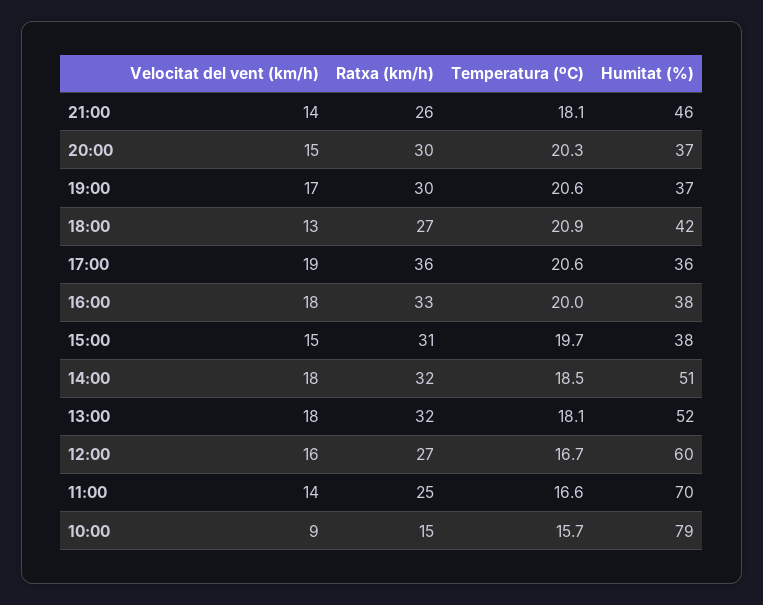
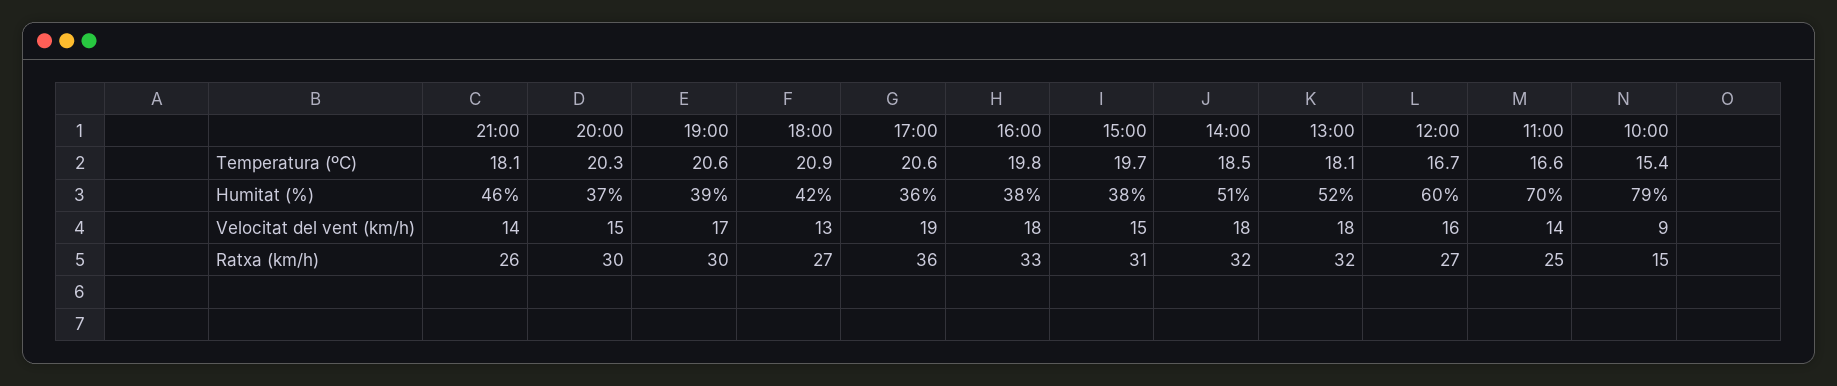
  {
    "Velocitat del vent (km/h)": {
      "21:00": 14,
      "20:00": 15,
      "19:00": 17,
      "18:00": 13,
      "17:00": 19,
      "16:00": 18,
      "15:00": 15,
      "14:00": 18,
      "13:00": 18,
      "12:00": 16,
      "11:00": 14,
      "10:00": 9
    },
    "Ratxa (km/h)": {
      "21:00": 26,
      "20:00": 30,
      "19:00": 30,
      "18:00": 27,
      "17:00": 36,
      "16:00": 33,
      "15:00": 31,
      "14:00": 32,
      "13:00": 32,
      "12:00": 27,
      "11:00": 25,
      "10:00": 15
    },
    "Temperatura (ºC)": {
      "21:00": 18.1,
      "20:00": 20.3,
      "19:00": 20.6,
      "18:00": 20.9,
      "17:00": 20.6,
-     "16:00": 20,
+     "16:00": 19.8,
      "15:00": 19.7,
      "14:00": 18.5,
      "13:00": 18.1,
      "12:00": 16.7,
      "11:00": 16.6,
-     "10:00": 15.7
+     "10:00": 15.4
    },
    "Humitat (%)": {
      "21:00": 46,
      "20:00": 37,
-     "19:00": 37,
+     "19:00": 39,
      "18:00": 42,
      "17:00": 36,
      "16:00": 38,
      "15:00": 38,
      "14:00": 51,
      "13:00": 52,
      "12:00": 60,
      "11:00": 70,
      "10:00": 79
    }
  }

